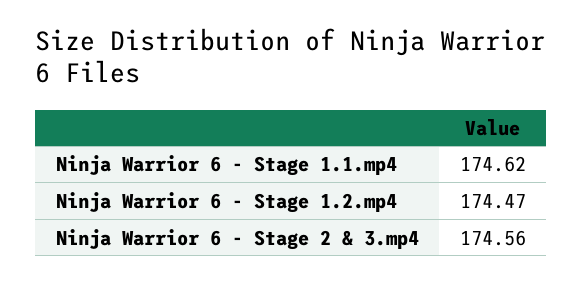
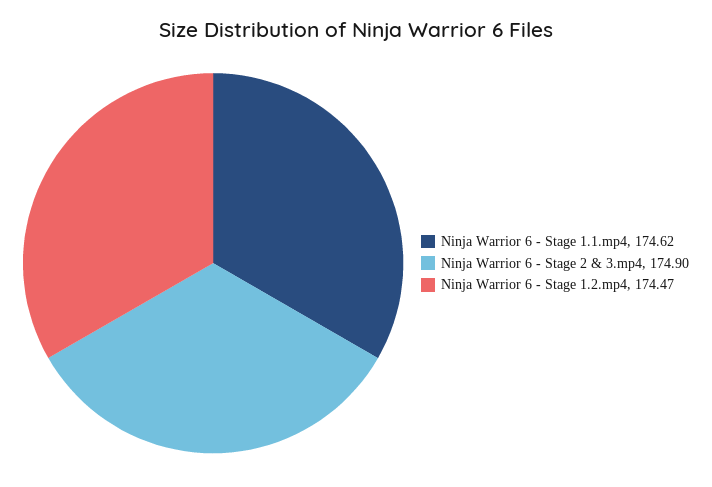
  {
    "Ninja Warrior 6 - Stage 1.1.mp4": 174.62,
    "Ninja Warrior 6 - Stage 1.2.mp4": 174.47,
-   "Ninja Warrior 6 - Stage 2 & 3.mp4": 174.56
+   "Ninja Warrior 6 - Stage 2 & 3.mp4": 174.9
  }

